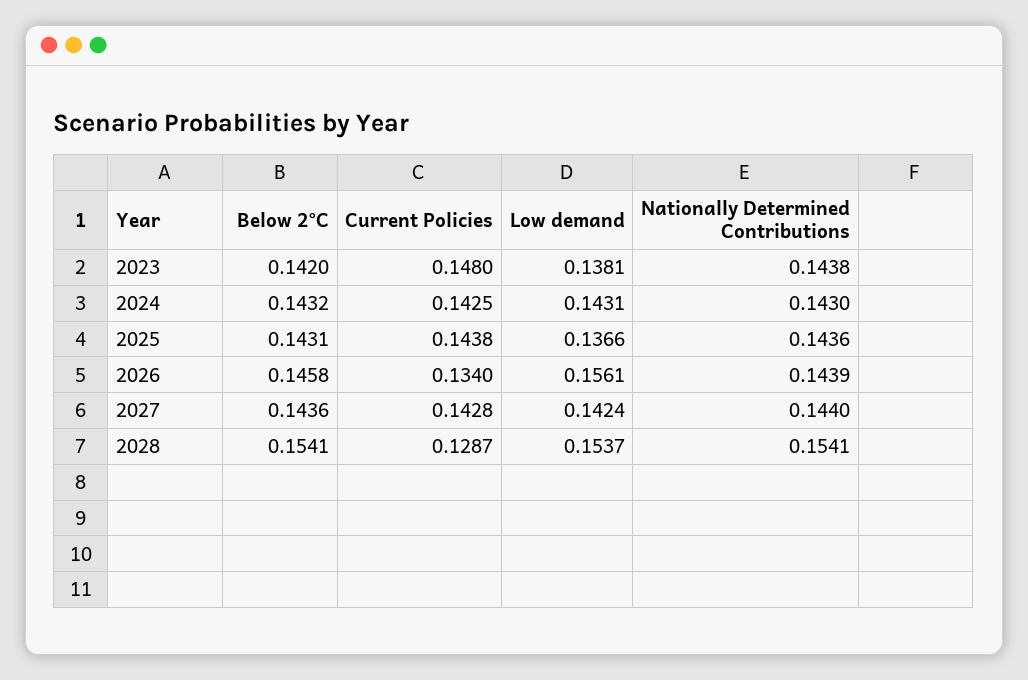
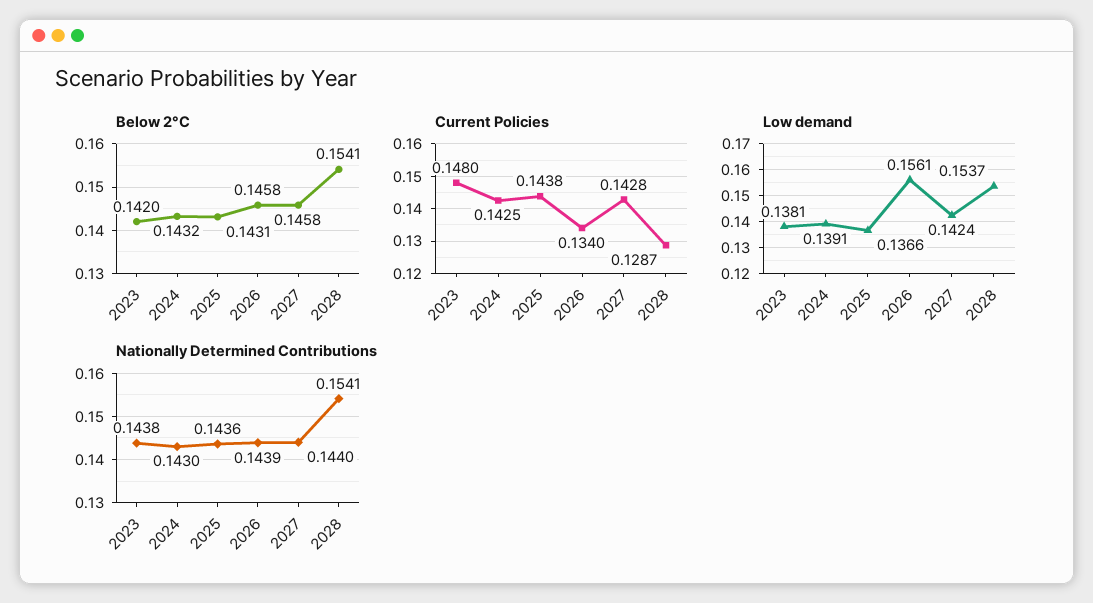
  {
    "Below 2°C": {
      "2023": 0.142,
      "2024": 0.1432,
      "2025": 0.1431,
      "2026": 0.1458,
-     "2027": 0.1436,
+     "2027": 0.1458,
      "2028": 0.1541
    },
    "Current Policies": {
      "2023": 0.148,
      "2024": 0.1425,
      "2025": 0.1438,
      "2026": 0.134,
      "2027": 0.1428,
      "2028": 0.1287
    },
    "Low demand": {
      "2023": 0.1381,
-     "2024": 0.1431,
+     "2024": 0.1391,
      "2025": 0.1366,
      "2026": 0.1561,
      "2027": 0.1424,
      "2028": 0.1537
    },
    "Nationally Determined Contributions": {
      "2023": 0.1438,
      "2024": 0.143,
      "2025": 0.1436,
      "2026": 0.1439,
      "2027": 0.144,
      "2028": 0.1541
    }
  }

